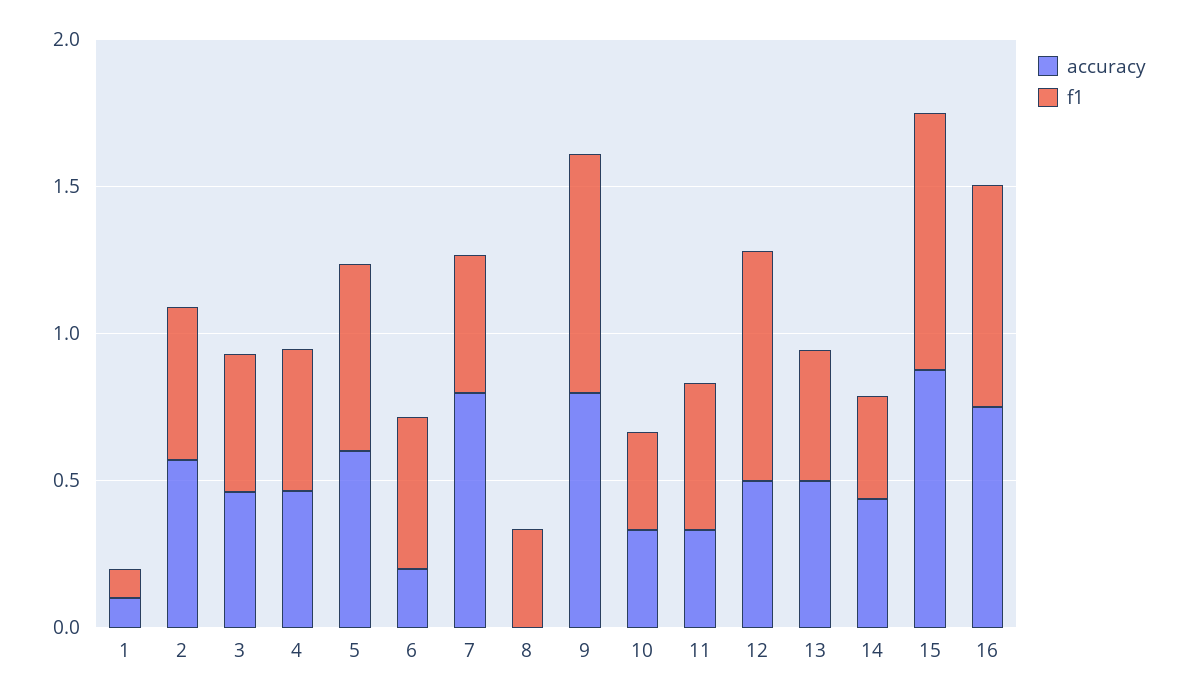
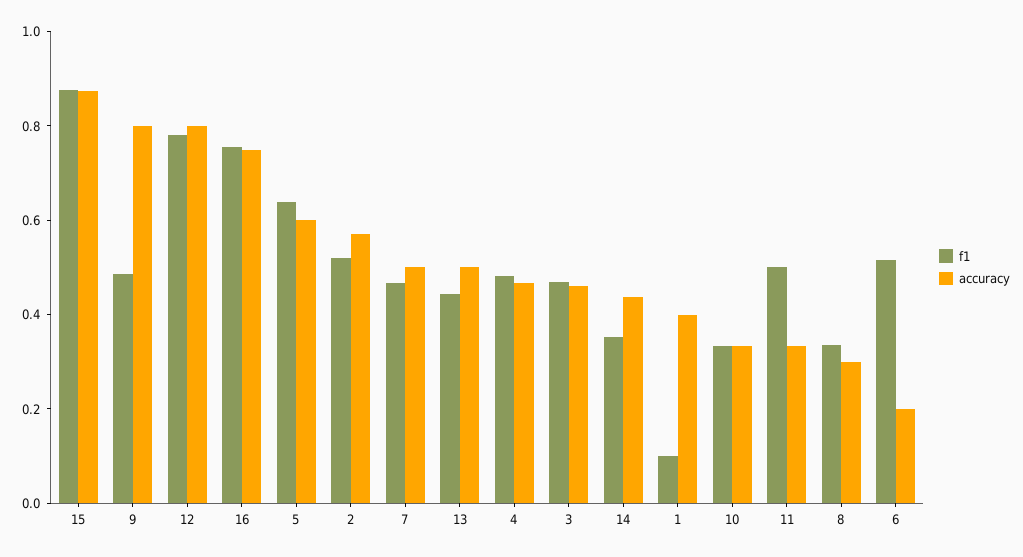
  {
    "accuracy": {
-     "1": 0.1,
+     "1": 0.4,
      "2": 0.55,
      "3": 0.45,
      "4": 0.45,
      "5": 0.6,
      "6": 0.2,
-     "7": 0.8,
+     "7": 0.5,
-     "8": 0,
+     "8": 0.3,
      "9": 0.8,
      "10": 0.35,
      "11": 0.35,
-     "12": 0.5,
+     "12": 0.8,
      "13": 0.5,
      "14": 0.45,
      "15": 0.9,
      "16": 0.75
    },
    "f1": {
      "1": 0.1,
      "2": 0.5,
      "3": 0.45,
      "4": 0.5,
      "5": 0.65,
      "6": 0.5,
      "7": 0.45,
      "8": 0.35,
-     "9": 0.8,
+     "9": 0.5,
      "10": 0.35,
      "11": 0.5,
      "12": 0.8,
      "13": 0.45,
      "14": 0.35,
      "15": 0.9,
      "16": 0.75
    }
  }

